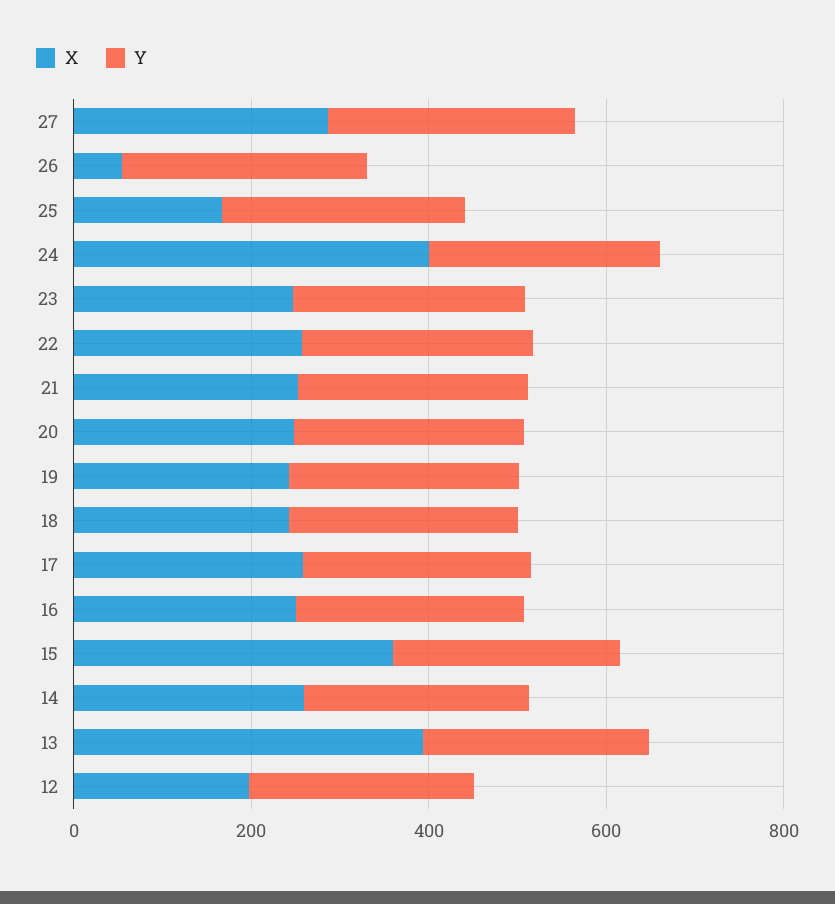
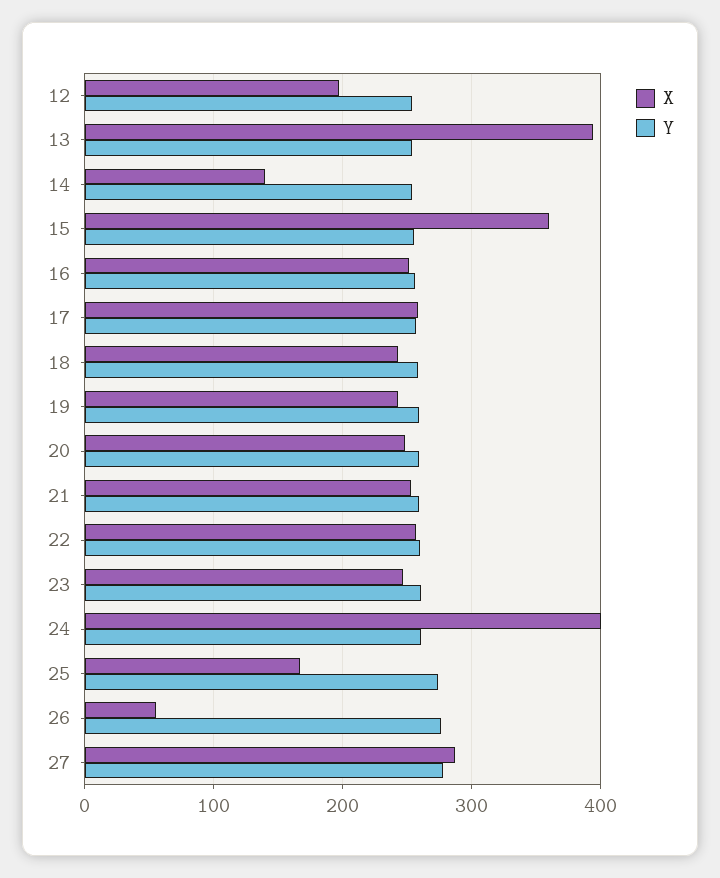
  {
    "X": {
      "27": 290,
      "26": 60,
      "25": 170,
      "24": 400,
      "23": 250,
      "22": 260,
      "21": 250,
      "20": 250,
      "19": 240,
      "18": 240,
      "17": 260,
      "16": 250,
      "15": 360,
-     "14": 250,
+     "14": 140,
      "13": 390,
      "12": 200
    },
    "Y": {
      "27": 280,
      "26": 280,
      "25": 270,
      "24": 260,
      "23": 260,
      "22": 260,
      "21": 260,
      "20": 260,
      "19": 260,
      "18": 260,
      "17": 260,
      "16": 260,
      "15": 260,
      "14": 250,
      "13": 250,
      "12": 250
    }
  }

